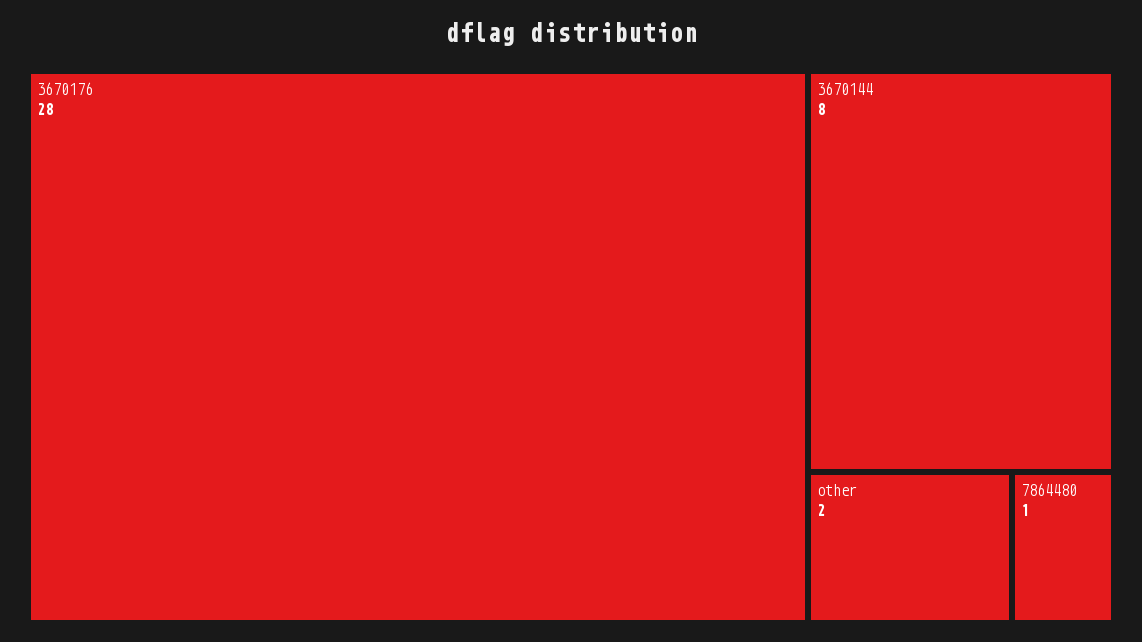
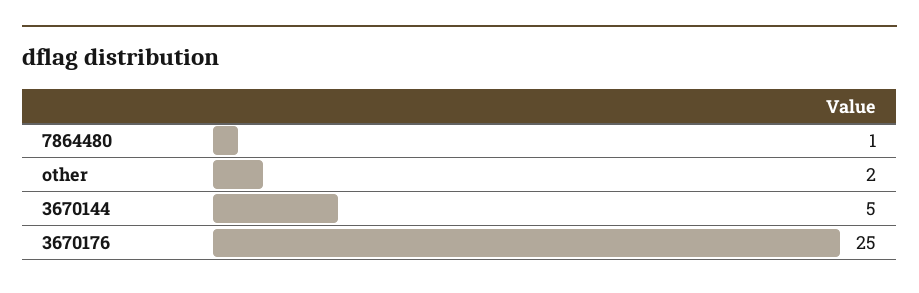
  {
-   "3670176": 28,
+   "3670176": 25,
-   "3670144": 8,
+   "3670144": 5,
    "other": 2,
    "7864480": 1
  }

